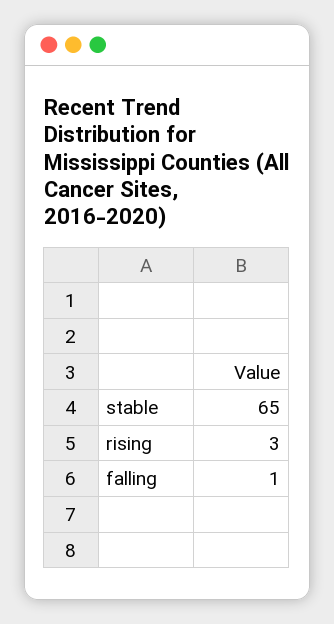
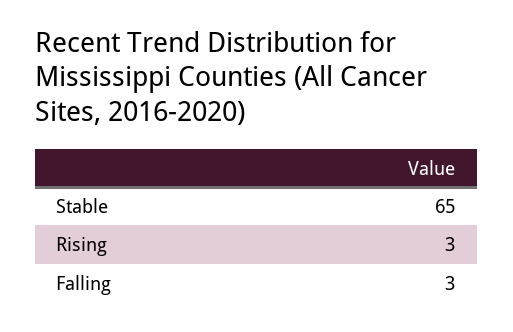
  {
    "stable": 65,
    "rising": 3,
-   "falling": 1
+   "falling": 3
  }

